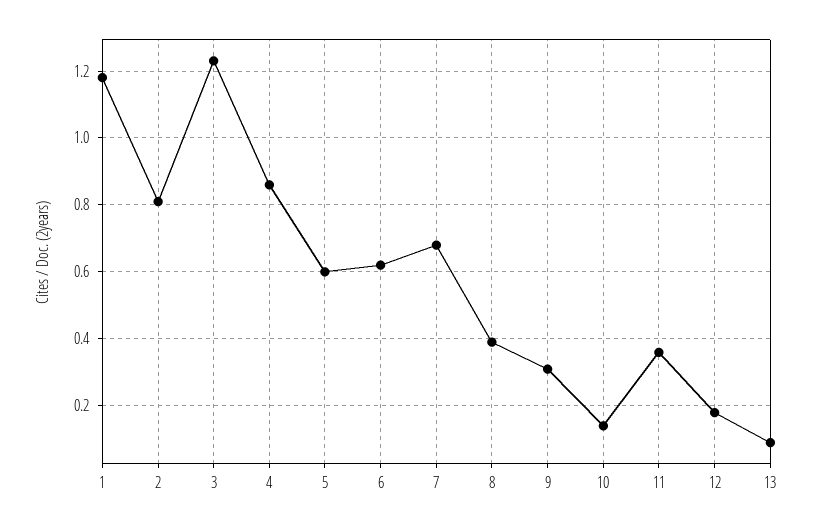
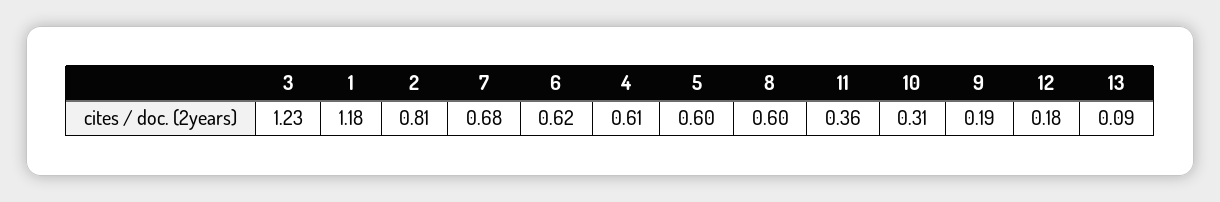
  {
    "1": 1.18,
    "2": 0.81,
    "3": 1.23,
-   "4": 0.85,
+   "4": 0.61,
    "5": 0.6,
    "6": 0.62,
    "7": 0.68,
-   "8": 0.4,
+   "8": 0.6,
-   "9": 0.3,
+   "9": 0.19,
-   "10": 0.15,
+   "10": 0.31,
    "11": 0.36,
    "12": 0.18,
    "13": 0.09
  }

